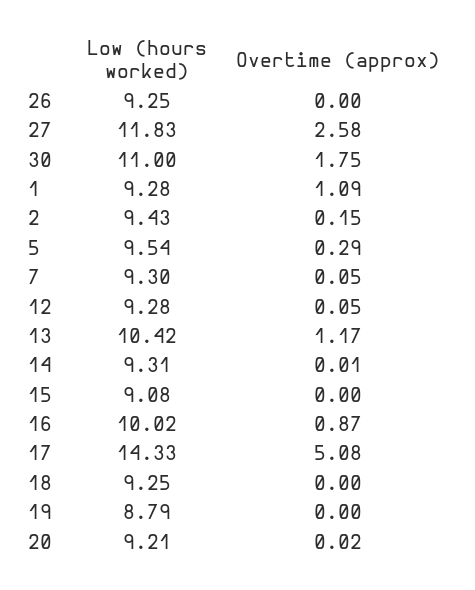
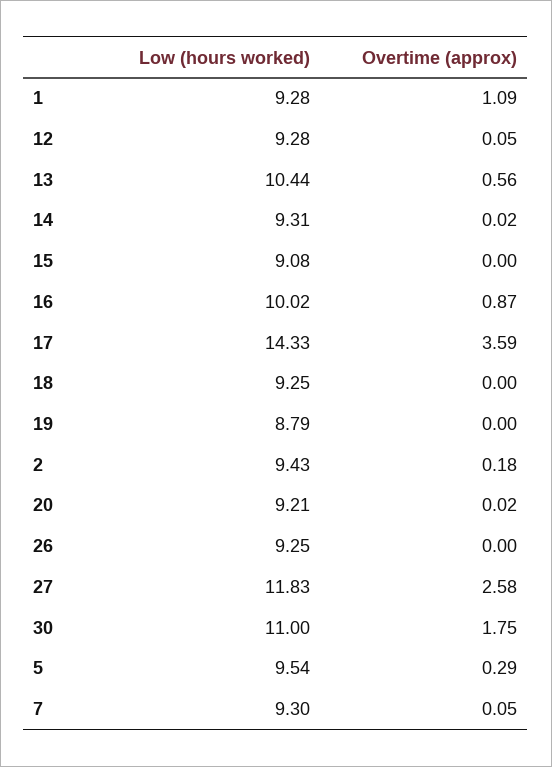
  {
    "Low (hours worked)": {
      "26": 9.25,
      "27": 11.83,
      "30": 11,
      "1": 9.28,
      "2": 9.43,
      "5": 9.54,
      "7": 9.3,
      "12": 9.28,
-     "13": 10.42,
+     "13": 10.44,
      "14": 9.31,
      "15": 9.08,
      "16": 10.02,
      "17": 14.33,
      "18": 9.25,
      "19": 8.79,
      "20": 9.21
    },
    "Overtime (approx)": {
      "26": 0,
      "27": 2.58,
      "30": 1.75,
      "1": 1.09,
-     "2": 0.15,
+     "2": 0.18,
      "5": 0.29,
      "7": 0.05,
      "12": 0.05,
-     "13": 1.17,
+     "13": 0.56,
-     "14": 0.01,
+     "14": 0.02,
      "15": 0,
      "16": 0.87,
-     "17": 5.08,
+     "17": 3.59,
      "18": 0,
      "19": 0,
      "20": 0.02
    }
  }

